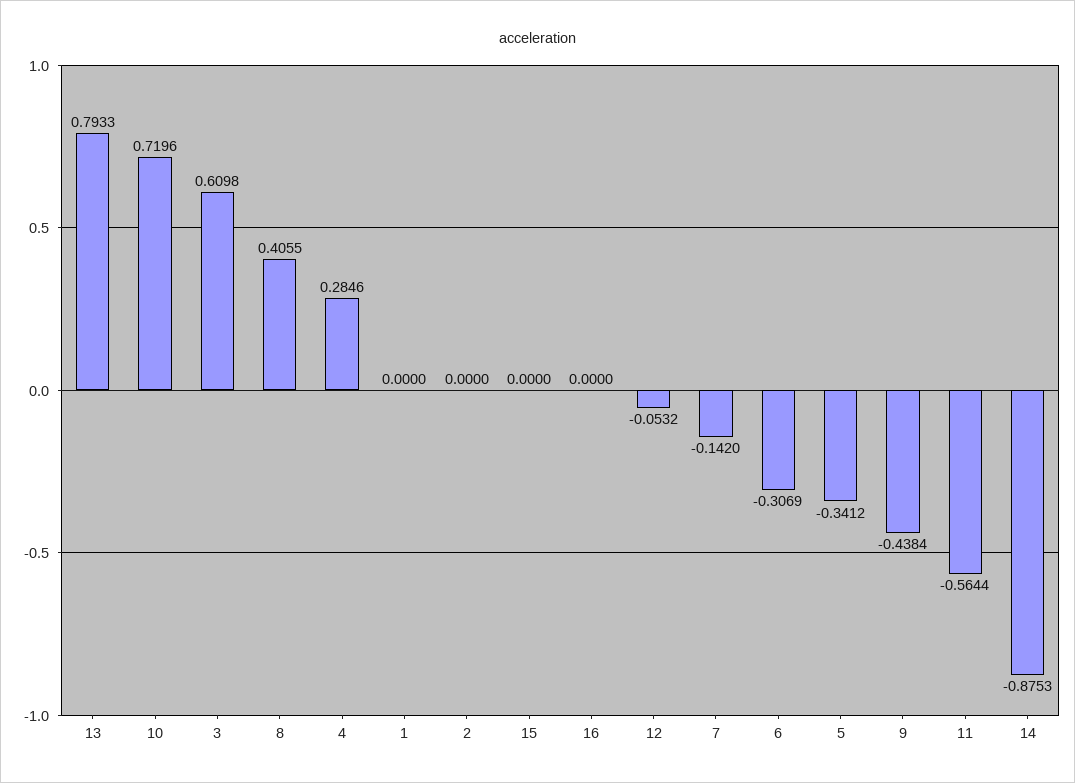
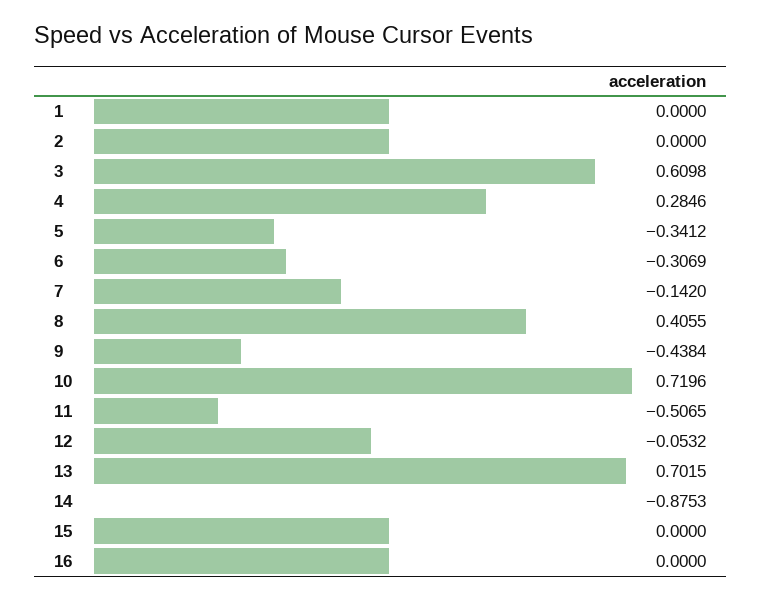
  {
-   "13": 0.7933,
+   "13": 0.7015,
    "10": 0.7196,
    "3": 0.6098,
    "8": 0.4055,
    "4": 0.2846,
    "1": 0,
    "2": 0,
    "15": 0,
    "16": 0,
    "12": -0.0532,
    "7": -0.142,
    "6": -0.3069,
    "5": -0.3412,
    "9": -0.4384,
-   "11": -0.5644,
+   "11": -0.5065,
    "14": -0.8753
  }

